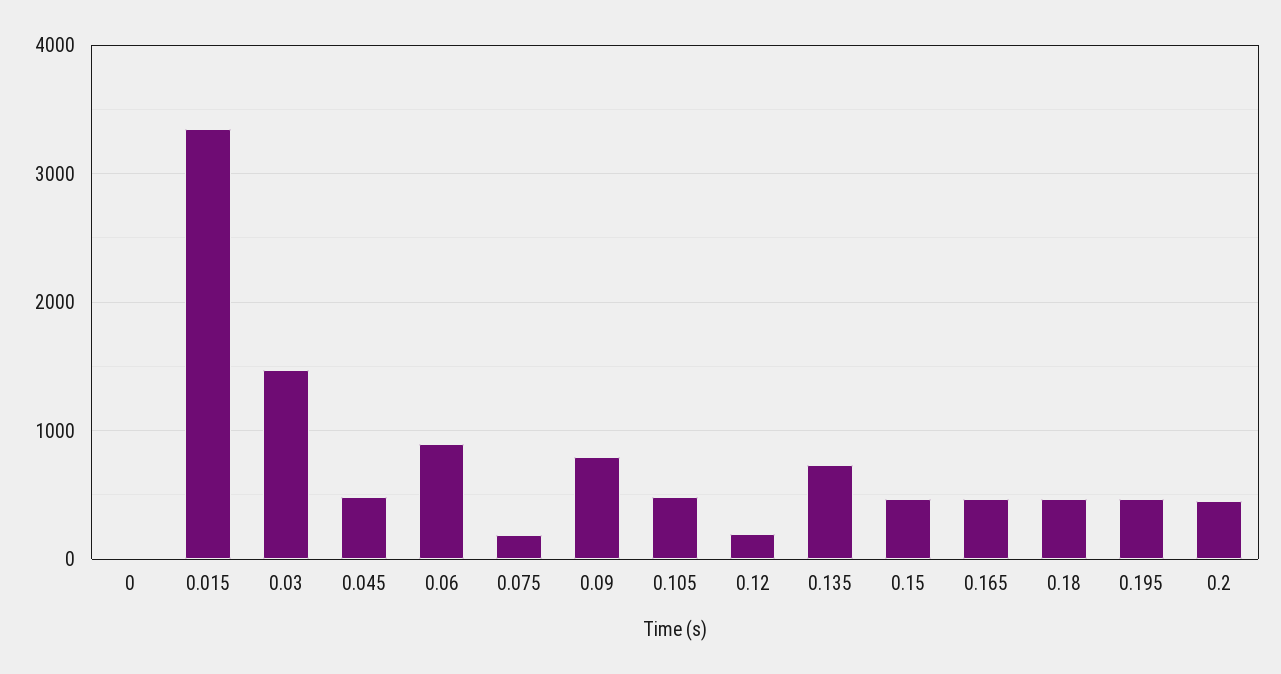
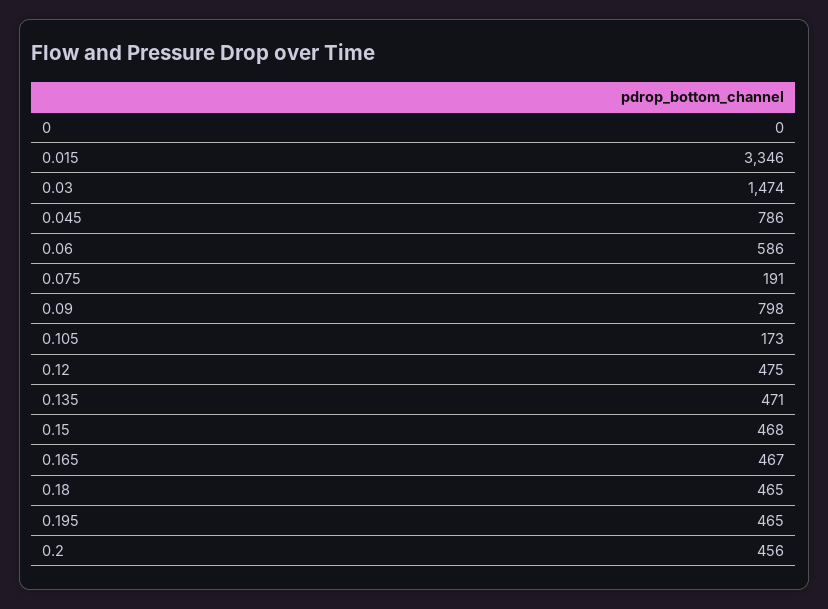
  {
    "0": 0,
    "0.015": 3346,
    "0.03": 1474,
-   "0.045": 500,
+   "0.045": 786,
-   "0.06": 900,
+   "0.06": 586,
    "0.075": 191,
    "0.09": 798,
-   "0.105": 500,
+   "0.105": 173,
-   "0.12": 200,
+   "0.12": 475,
-   "0.135": 700,
+   "0.135": 471,
    "0.15": 468,
    "0.165": 467,
    "0.18": 465,
    "0.195": 465,
    "0.2": 456
  }

